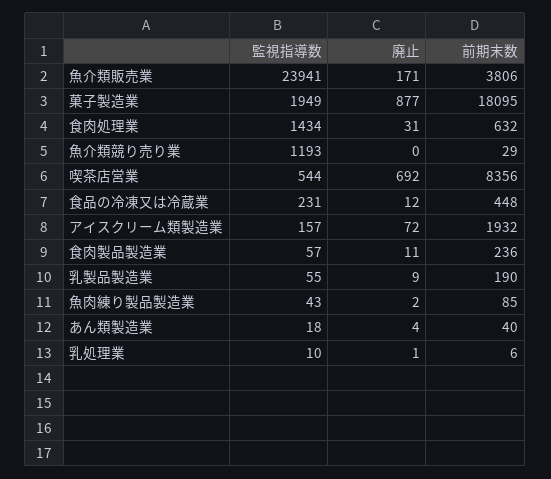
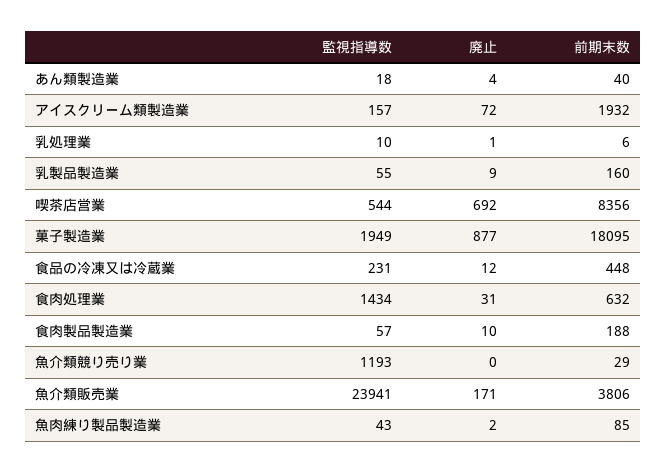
  {
    "監視指導数": {
      "魚介類販売業": 23941,
      "菓子製造業": 1949,
      "食肉処理業": 1434,
      "魚介類競り売り業": 1193,
      "喫茶店営業": 544,
      "食品の冷凍又は冷蔵業": 231,
      "アイスクリーム類製造業": 157,
      "食肉製品製造業": 57,
      "乳製品製造業": 55,
      "魚肉練り製品製造業": 43,
      "あん類製造業": 18,
      "乳処理業": 10
    },
    "廃止": {
      "魚介類販売業": 171,
      "菓子製造業": 877,
      "食肉処理業": 31,
      "魚介類競り売り業": 0,
      "喫茶店営業": 692,
      "食品の冷凍又は冷蔵業": 12,
      "アイスクリーム類製造業": 72,
-     "食肉製品製造業": 11,
+     "食肉製品製造業": 10,
      "乳製品製造業": 9,
      "魚肉練り製品製造業": 2,
      "あん類製造業": 4,
      "乳処理業": 1
    },
    "前期末数": {
      "魚介類販売業": 3806,
      "菓子製造業": 18095,
      "食肉処理業": 632,
      "魚介類競り売り業": 29,
      "喫茶店営業": 8356,
      "食品の冷凍又は冷蔵業": 448,
      "アイスクリーム類製造業": 1932,
-     "食肉製品製造業": 236,
+     "食肉製品製造業": 188,
-     "乳製品製造業": 190,
+     "乳製品製造業": 160,
      "魚肉練り製品製造業": 85,
      "あん類製造業": 40,
      "乳処理業": 6
    }
  }

